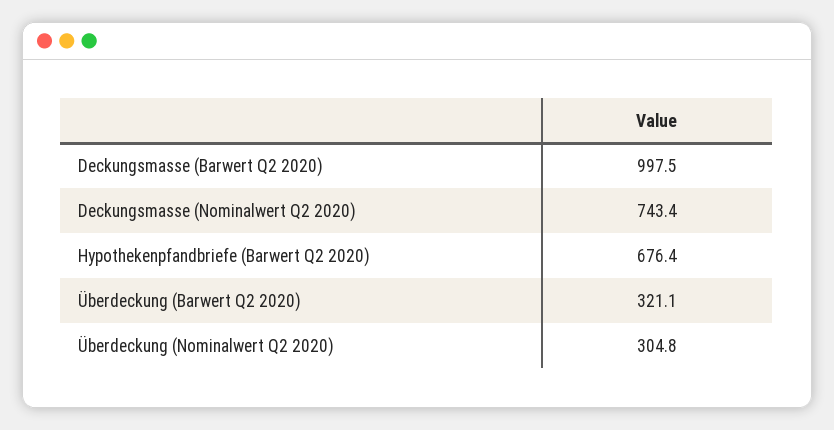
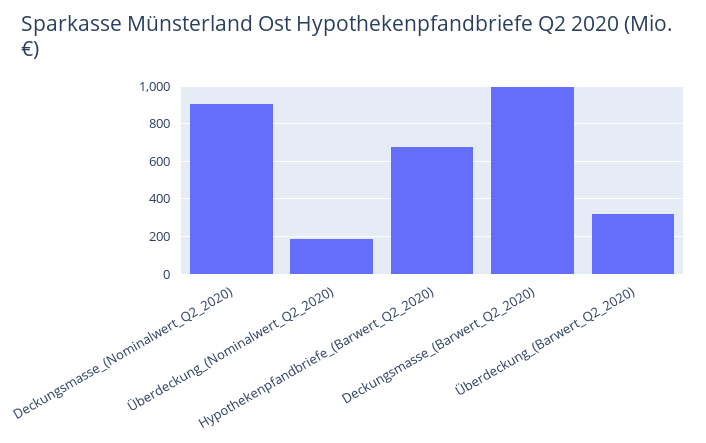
  {
    "Deckungsmasse (Barwert Q2 2020)": 997.5,
-   "Deckungsmasse (Nominalwert Q2 2020)": 743.4,
+   "Deckungsmasse (Nominalwert Q2 2020)": 900,
    "Hypothekenpfandbriefe (Barwert Q2 2020)": 676.4,
    "Überdeckung (Barwert Q2 2020)": 321.1,
-   "Überdeckung (Nominalwert Q2 2020)": 304.8
+   "Überdeckung (Nominalwert Q2 2020)": 200
  }

